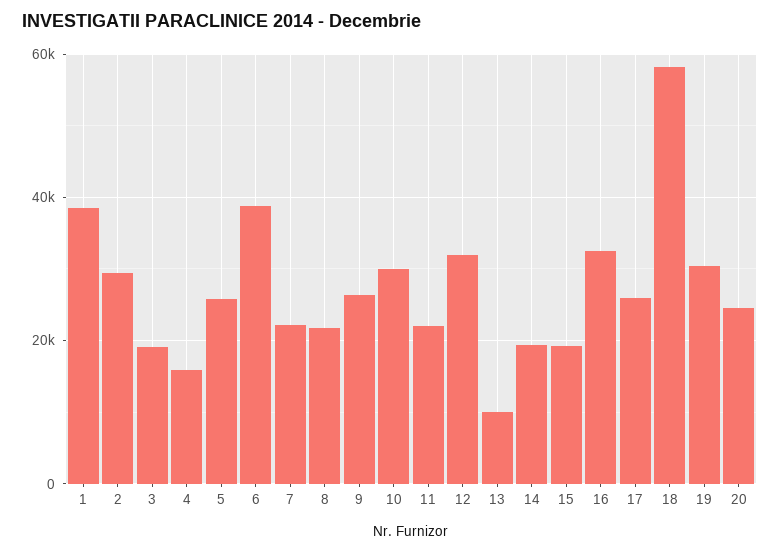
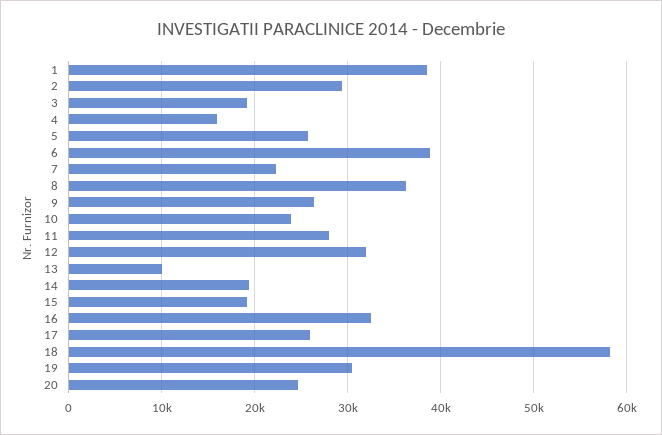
  {
    "1": 39000,
    "2": 29000,
    "3": 19000,
    "4": 16000,
    "5": 26000,
    "6": 39000,
    "7": 22000,
-   "8": 22000,
+   "8": 36000,
    "9": 26000,
-   "10": 30000,
+   "10": 24000,
-   "11": 22000,
+   "11": 28000,
    "12": 32000,
    "13": 10000,
    "14": 19000,
    "15": 19000,
    "16": 33000,
    "17": 26000,
    "18": 58000,
    "19": 30000,
    "20": 25000
  }

